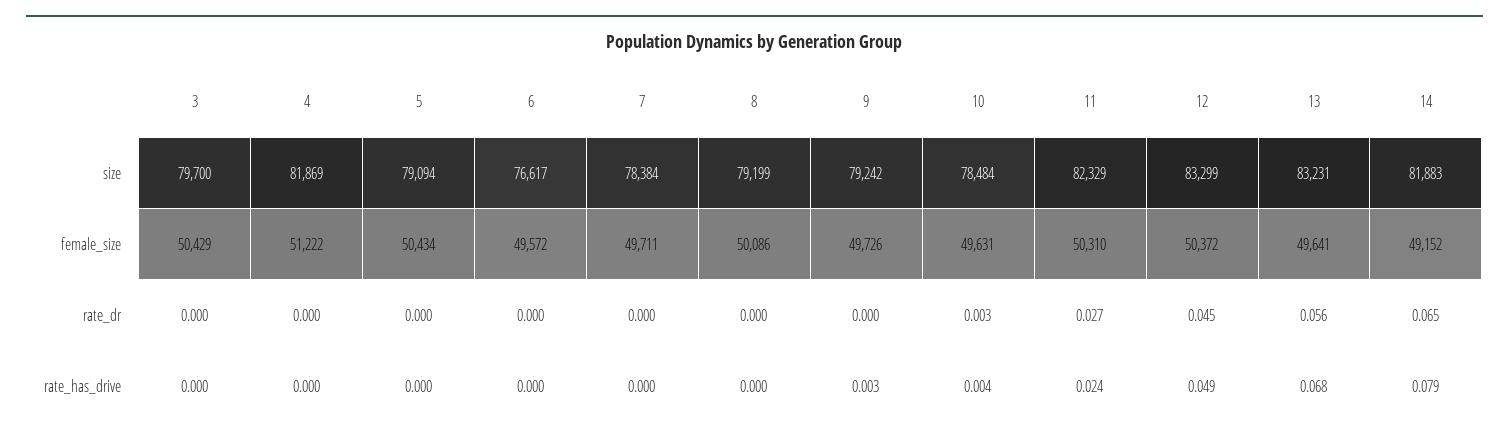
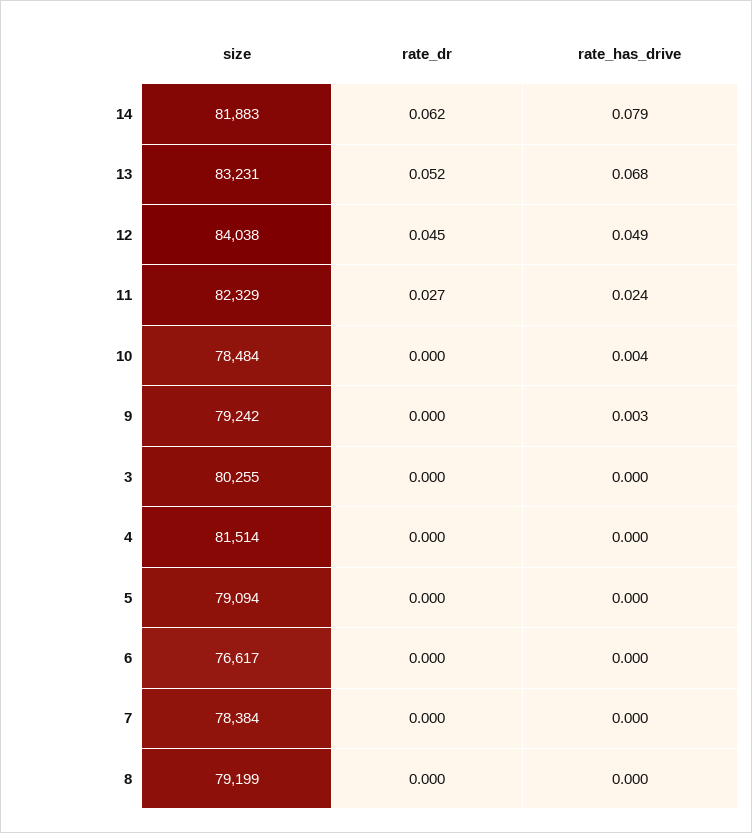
  {
    "3": {
-     "size": 79700,
+     "size": 80255,
-     "female_size": 50429,
      "rate_dr": 0,
      "rate_has_drive": 0
    },
    "4": {
-     "size": 81869,
+     "size": 81514,
-     "female_size": 51222,
      "rate_dr": 0,
      "rate_has_drive": 0
    },
    "5": {
      "size": 79094,
-     "female_size": 50434,
      "rate_dr": 0,
      "rate_has_drive": 0
    },
    "6": {
      "size": 76617,
-     "female_size": 49572,
      "rate_dr": 0,
      "rate_has_drive": 0
    },
    "7": {
      "size": 78384,
-     "female_size": 49711,
      "rate_dr": 0,
      "rate_has_drive": 0
    },
    "8": {
      "size": 79199,
-     "female_size": 50086,
      "rate_dr": 0,
      "rate_has_drive": 0
    },
    "9": {
      "size": 79242,
-     "female_size": 49726,
      "rate_dr": 0,
      "rate_has_drive": 0.003
    },
    "10": {
      "size": 78484,
-     "female_size": 49631,
-     "rate_dr": 0.003,
+     "rate_dr": 0,
      "rate_has_drive": 0.004
    },
    "11": {
      "size": 82329,
-     "female_size": 50310,
      "rate_dr": 0.027,
      "rate_has_drive": 0.024
    },
    "12": {
-     "size": 83299,
+     "size": 84038,
-     "female_size": 50372,
      "rate_dr": 0.045,
      "rate_has_drive": 0.049
    },
    "13": {
      "size": 83231,
-     "female_size": 49641,
-     "rate_dr": 0.056,
+     "rate_dr": 0.052,
      "rate_has_drive": 0.068
    },
    "14": {
      "size": 81883,
-     "female_size": 49152,
-     "rate_dr": 0.065,
+     "rate_dr": 0.062,
      "rate_has_drive": 0.079
    }
  }

